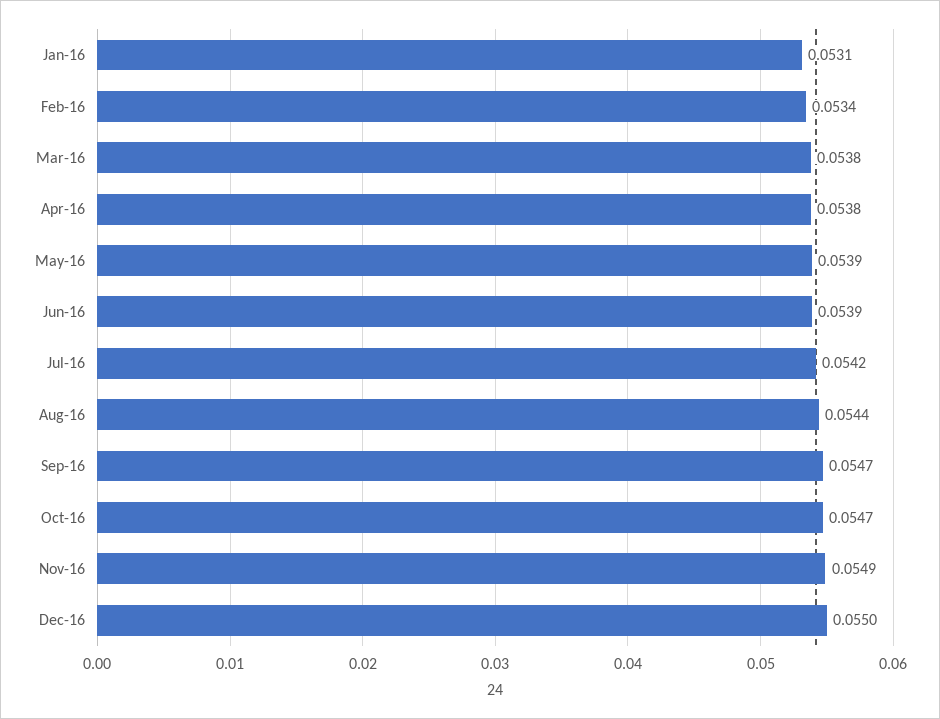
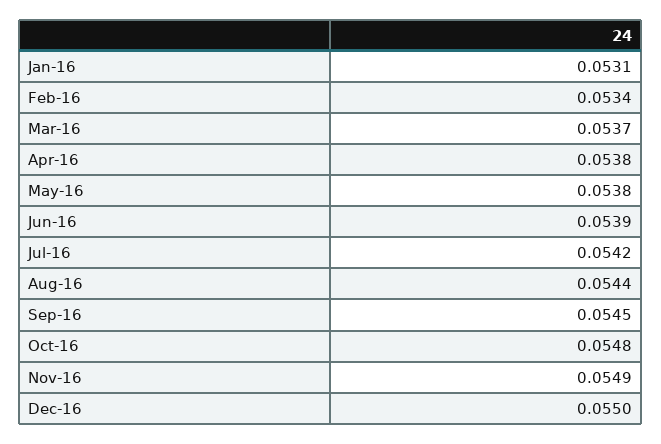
  {
    "Jan-16": 0.0531,
    "Feb-16": 0.0534,
-   "Mar-16": 0.0538,
+   "Mar-16": 0.0537,
    "Apr-16": 0.0538,
-   "May-16": 0.0539,
+   "May-16": 0.0538,
    "Jun-16": 0.0539,
    "Jul-16": 0.0542,
    "Aug-16": 0.0544,
-   "Sep-16": 0.0547,
+   "Sep-16": 0.0545,
-   "Oct-16": 0.0547,
+   "Oct-16": 0.0548,
    "Nov-16": 0.0549,
    "Dec-16": 0.055
  }

